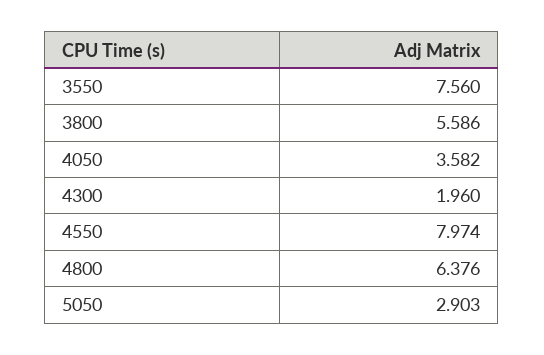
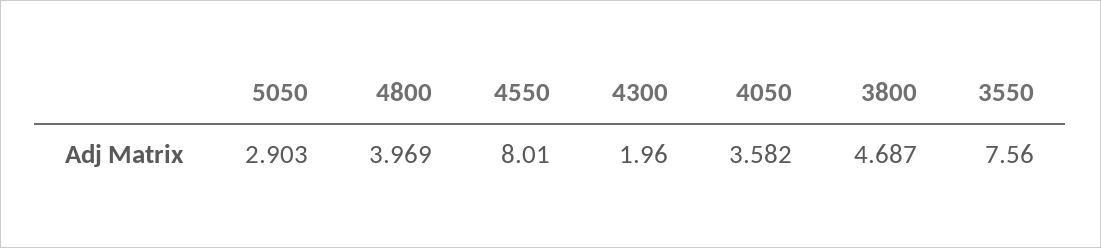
  {
    "3550": 7.56,
-   "3800": 5.586,
+   "3800": 4.687,
    "4050": 3.582,
    "4300": 1.96,
-   "4550": 7.974,
+   "4550": 8.01,
-   "4800": 6.376,
+   "4800": 3.969,
    "5050": 2.903
  }

